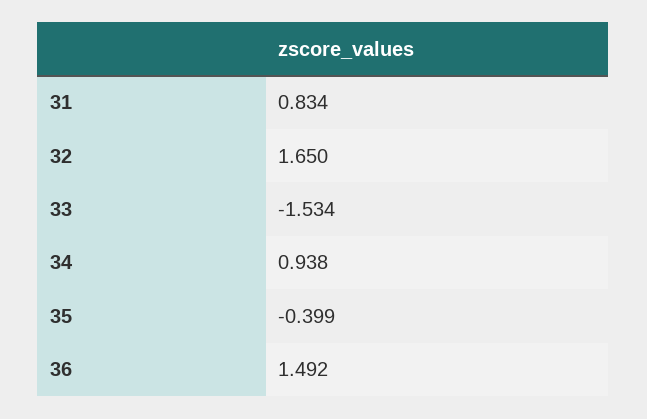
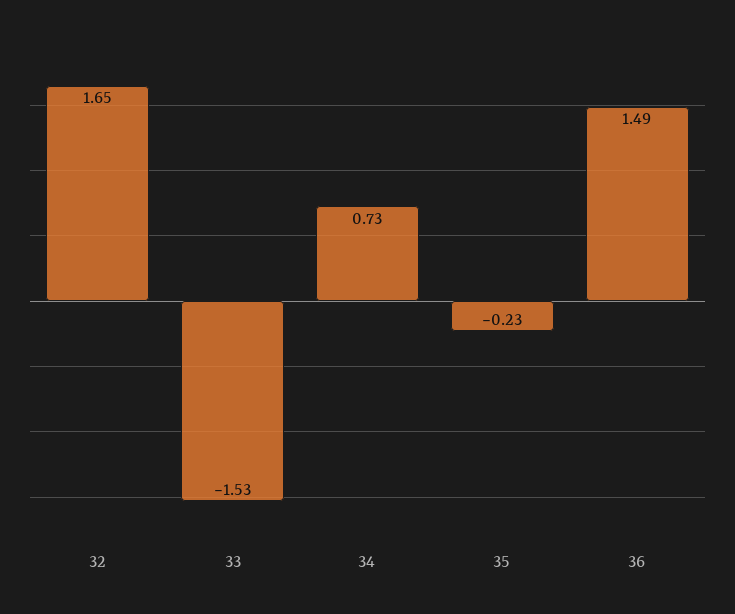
  {
-   "31": 0.834,
    "32": 1.65,
    "33": -1.534,
-   "34": 0.938,
+   "34": 0.73,
-   "35": -0.399,
+   "35": -0.23,
    "36": 1.492
  }

